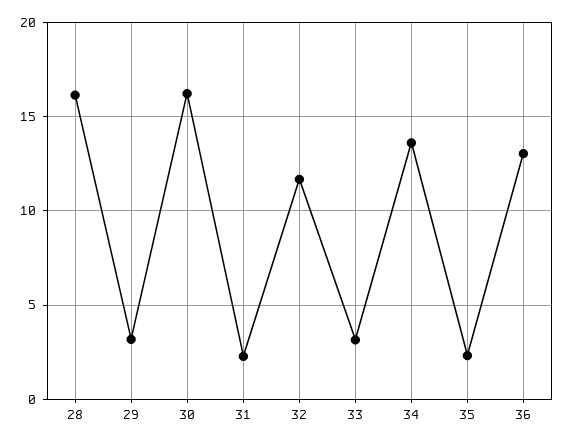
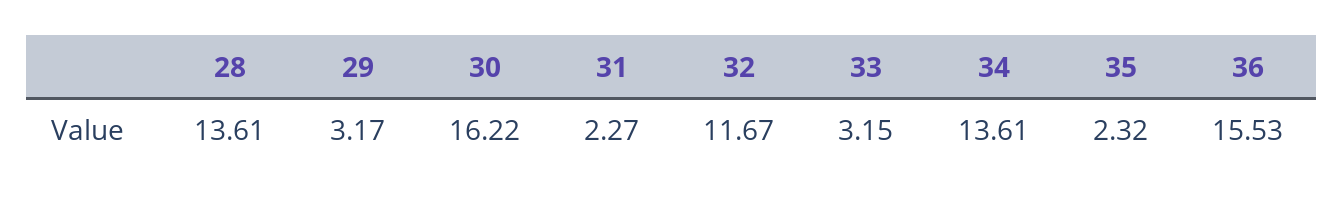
  {
-   "28": 16,
+   "28": 13.61,
    "29": 3.17,
    "30": 16.22,
    "31": 2.27,
    "32": 11.67,
    "33": 3.15,
    "34": 13.61,
    "35": 2.32,
-   "36": 13
+   "36": 15.53
  }

